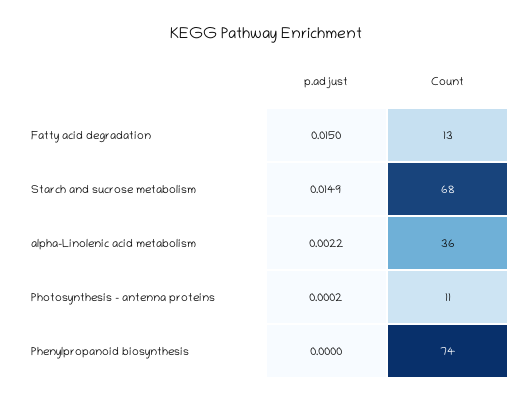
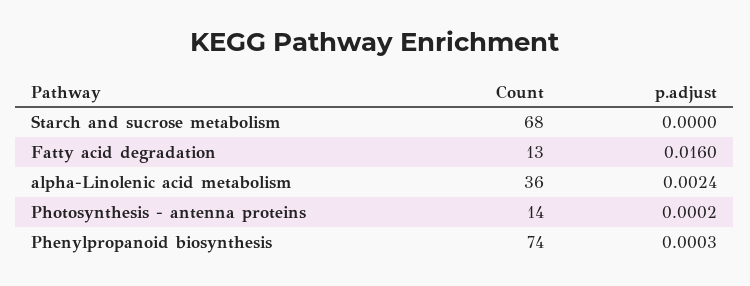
  {
    "p.adjust": {
-     "Fatty acid degradation": 0.015,
+     "Fatty acid degradation": 0.016,
-     "Starch and sucrose metabolism": 0.0149,
+     "Starch and sucrose metabolism": 0,
-     "alpha-Linolenic acid metabolism": 0.0022,
+     "alpha-Linolenic acid metabolism": 0.0024,
      "Photosynthesis - antenna proteins": 0.0002,
-     "Phenylpropanoid biosynthesis": 0
+     "Phenylpropanoid biosynthesis": 0.0003
    },
    "Count": {
      "Fatty acid degradation": 13,
      "Starch and sucrose metabolism": 68,
      "alpha-Linolenic acid metabolism": 36,
-     "Photosynthesis - antenna proteins": 11,
+     "Photosynthesis - antenna proteins": 14,
      "Phenylpropanoid biosynthesis": 74
    }
  }

